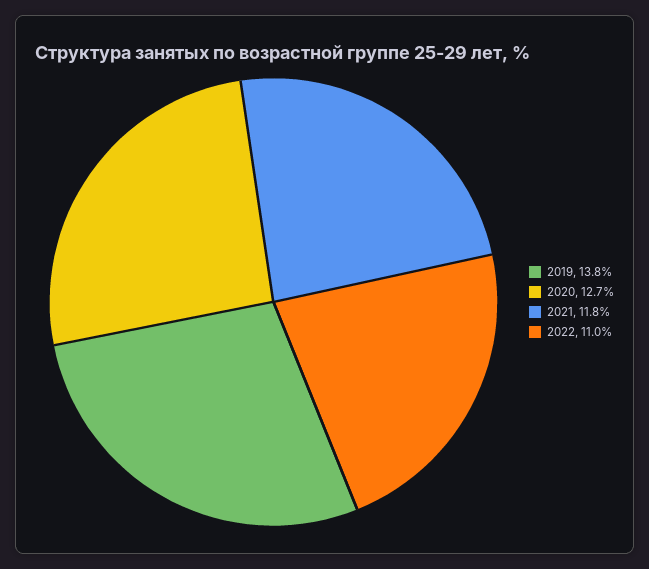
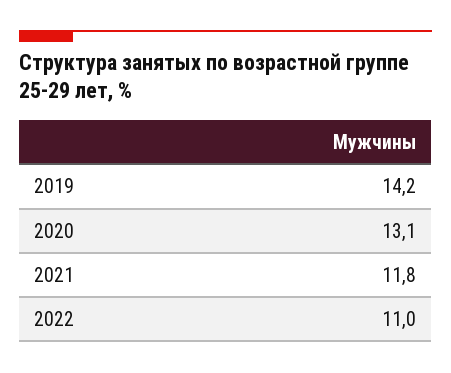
  {
-   "2019": 13.8,
+   "2019": 14.2,
-   "2020": 12.7,
+   "2020": 13.1,
    "2021": 11.8,
    "2022": 11
  }

